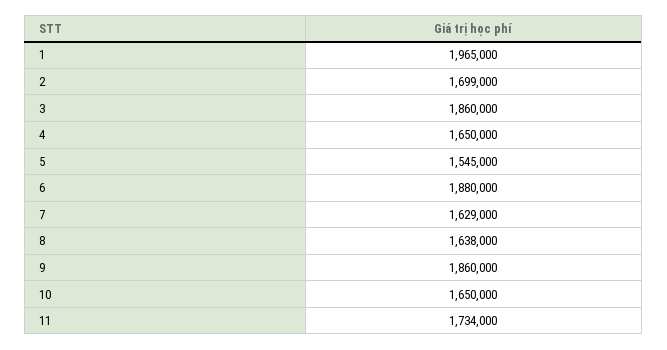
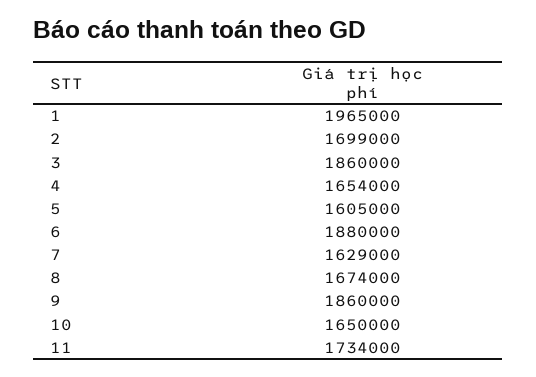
  {
    "1": 1965000,
    "2": 1699000,
    "3": 1860000,
-   "4": 1650000,
+   "4": 1654000,
-   "5": 1545000,
+   "5": 1605000,
    "6": 1880000,
    "7": 1629000,
-   "8": 1638000,
+   "8": 1674000,
    "9": 1860000,
    "10": 1650000,
    "11": 1734000
  }

